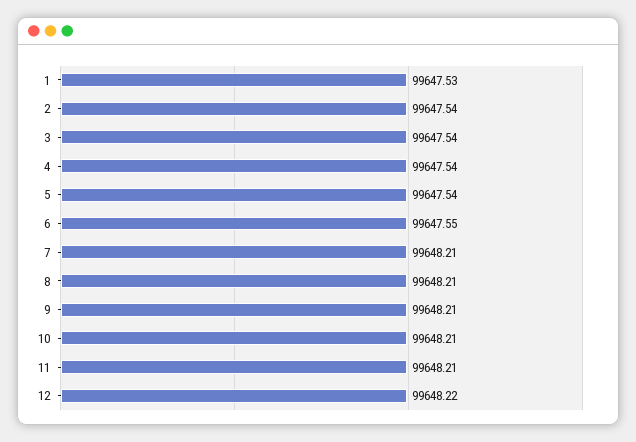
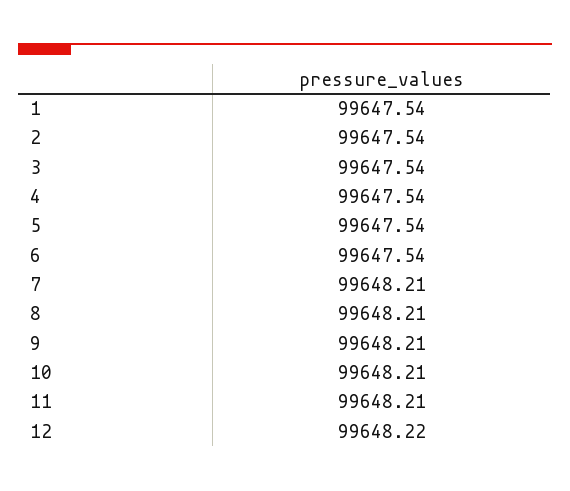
  {
-   "1": 99647.53,
+   "1": 99647.54,
    "2": 99647.54,
    "3": 99647.54,
    "4": 99647.54,
    "5": 99647.54,
-   "6": 99647.55,
+   "6": 99647.54,
    "7": 99648.21,
    "8": 99648.21,
    "9": 99648.21,
    "10": 99648.21,
    "11": 99648.21,
    "12": 99648.22
  }

